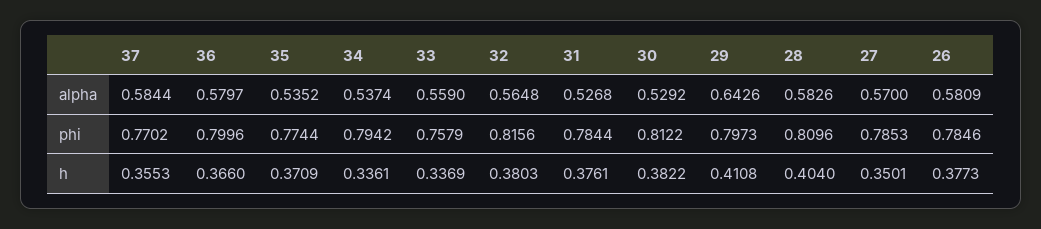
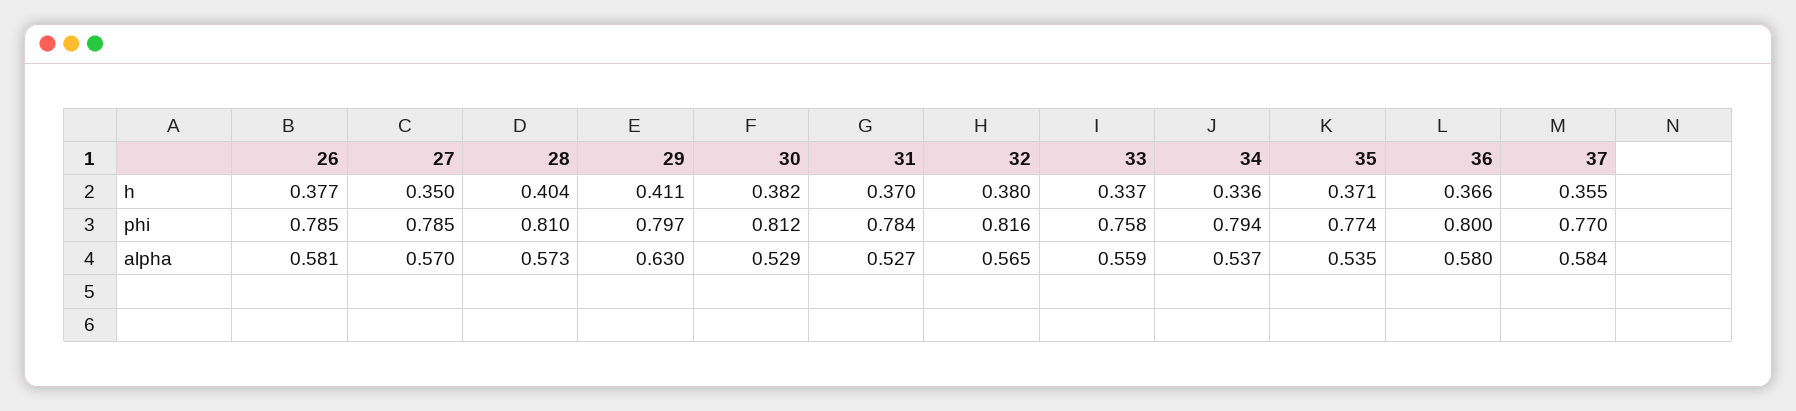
  {
    "37": {
      "alpha": 0.5844,
      "phi": 0.7702,
      "h": 0.3553
    },
    "36": {
      "alpha": 0.5797,
      "phi": 0.7996,
      "h": 0.366
    },
    "35": {
      "alpha": 0.5352,
      "phi": 0.7744,
      "h": 0.3709
    },
    "34": {
      "alpha": 0.5374,
      "phi": 0.7942,
      "h": 0.3361
    },
    "33": {
      "alpha": 0.559,
      "phi": 0.7579,
      "h": 0.3369
    },
    "32": {
      "alpha": 0.5648,
      "phi": 0.8156,
      "h": 0.3803
    },
    "31": {
      "alpha": 0.5268,
      "phi": 0.7844,
-     "h": 0.3761
+     "h": 0.37
    },
    "30": {
      "alpha": 0.5292,
      "phi": 0.8122,
      "h": 0.3822
    },
    "29": {
-     "alpha": 0.6426,
+     "alpha": 0.63,
      "phi": 0.7973,
      "h": 0.4108
    },
    "28": {
-     "alpha": 0.5826,
+     "alpha": 0.573,
      "phi": 0.8096,
      "h": 0.404
    },
    "27": {
      "alpha": 0.57,
      "phi": 0.7853,
      "h": 0.3501
    },
    "26": {
      "alpha": 0.5809,
      "phi": 0.7846,
      "h": 0.3773
    }
  }

